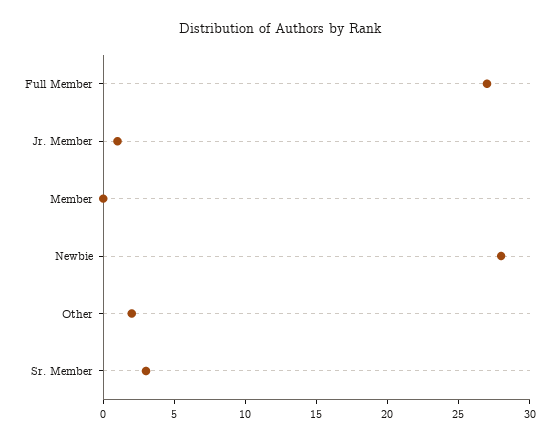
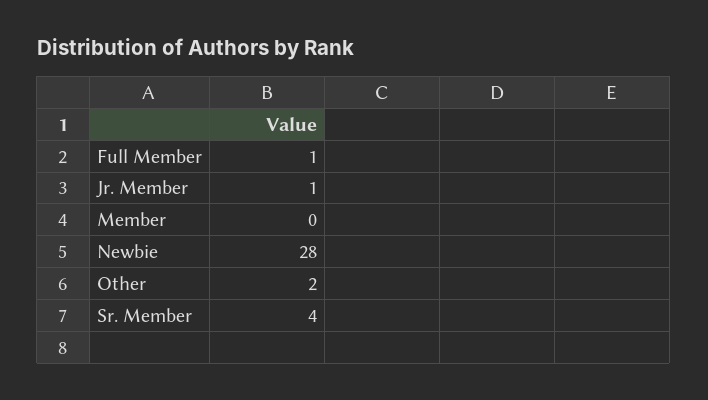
  {
-   "Full Member": 27,
+   "Full Member": 1,
    "Jr. Member": 1,
    "Member": 0,
    "Newbie": 28,
    "Other": 2,
-   "Sr. Member": 3
+   "Sr. Member": 4
  }

